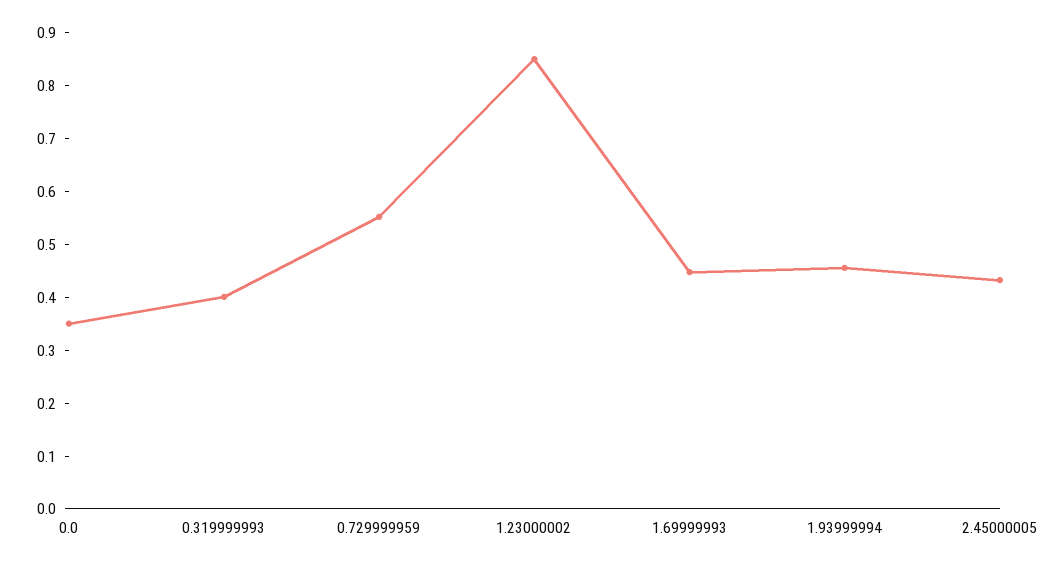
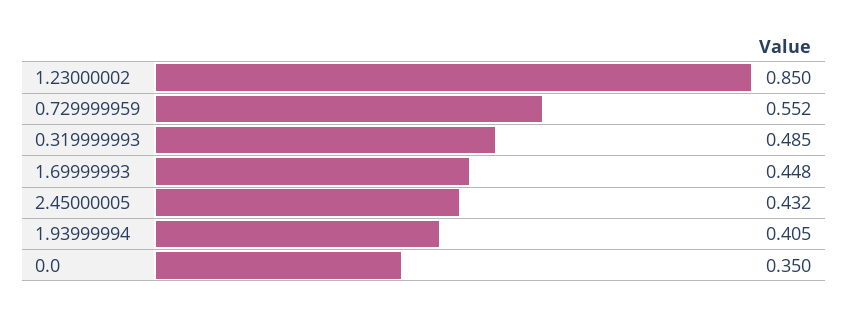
  {
    "0.0": 0.35,
-   "0.319999993": 0.4,
+   "0.319999993": 0.485,
    "0.729999959": 0.552,
    "1.23000002": 0.85,
    "1.69999993": 0.448,
-   "1.93999994": 0.46,
+   "1.93999994": 0.405,
    "2.45000005": 0.432
  }

